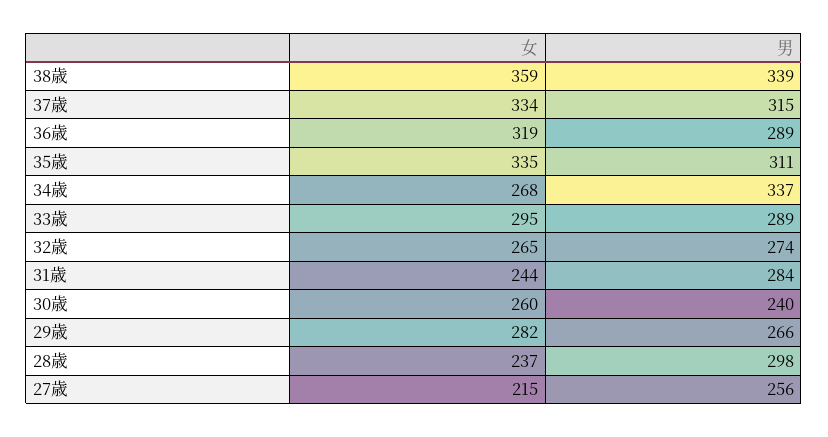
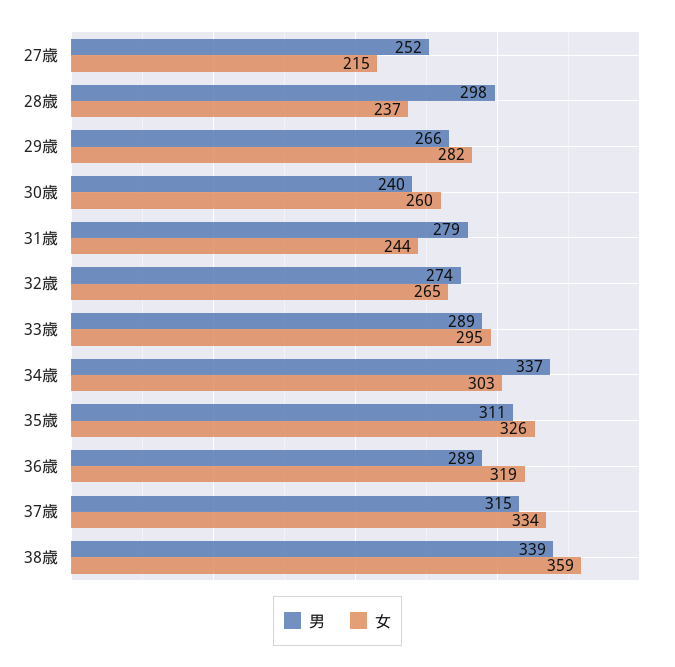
  {
    "女": {
      "38歳": 359,
      "37歳": 334,
      "36歳": 319,
-     "35歳": 335,
+     "35歳": 326,
-     "34歳": 268,
+     "34歳": 303,
      "33歳": 295,
      "32歳": 265,
      "31歳": 244,
      "30歳": 260,
      "29歳": 282,
      "28歳": 237,
      "27歳": 215
    },
    "男": {
      "38歳": 339,
      "37歳": 315,
      "36歳": 289,
      "35歳": 311,
      "34歳": 337,
      "33歳": 289,
      "32歳": 274,
-     "31歳": 284,
+     "31歳": 279,
      "30歳": 240,
      "29歳": 266,
      "28歳": 298,
-     "27歳": 256
+     "27歳": 252
    }
  }

